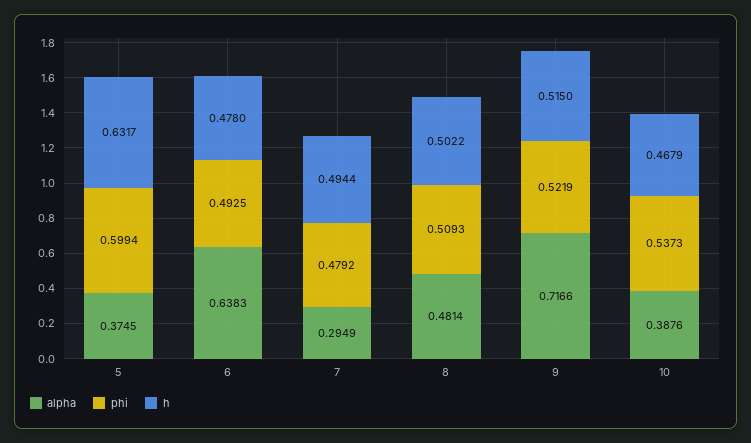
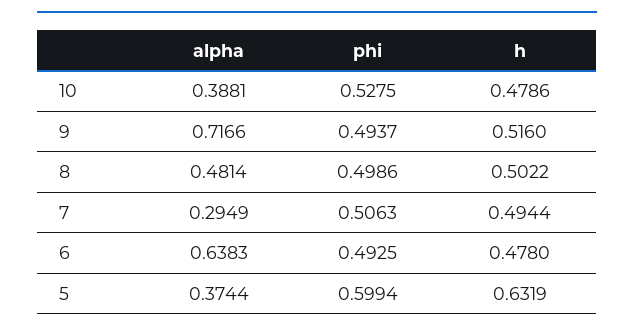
  {
    "alpha": {
-     "5": 0.3745,
+     "5": 0.3744,
      "6": 0.6383,
      "7": 0.2949,
      "8": 0.4814,
      "9": 0.7166,
-     "10": 0.3876
+     "10": 0.3881
    },
    "phi": {
      "5": 0.5994,
      "6": 0.4925,
-     "7": 0.4792,
+     "7": 0.5063,
-     "8": 0.5093,
+     "8": 0.4986,
-     "9": 0.5219,
+     "9": 0.4937,
-     "10": 0.5373
+     "10": 0.5275
    },
    "h": {
-     "5": 0.6317,
+     "5": 0.6319,
      "6": 0.478,
      "7": 0.4944,
      "8": 0.5022,
-     "9": 0.515,
+     "9": 0.516,
-     "10": 0.4679
+     "10": 0.4786
    }
  }

